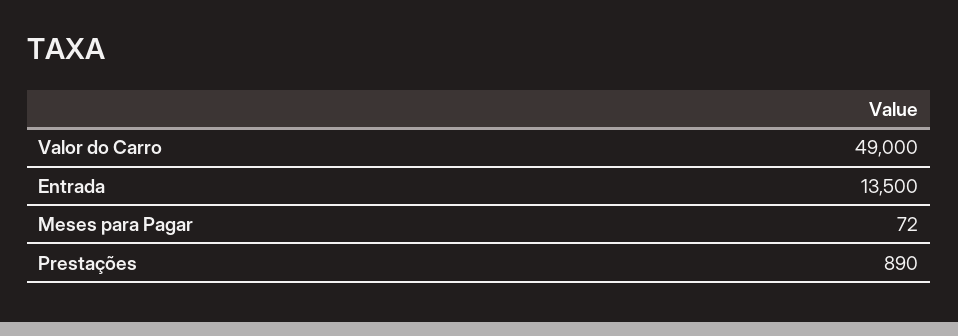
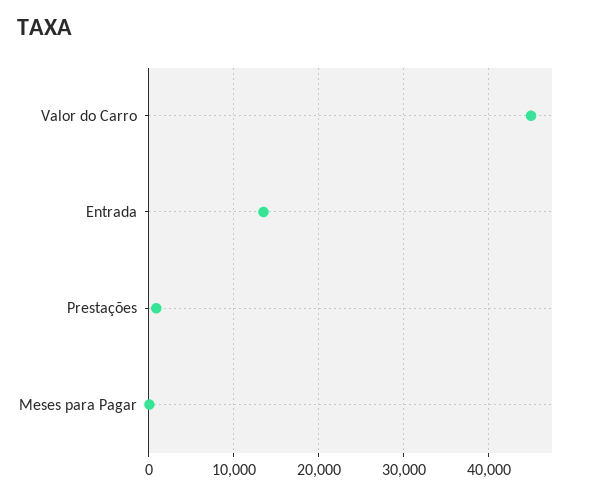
  {
-   "Valor do Carro": 49000,
+   "Valor do Carro": 45000,
    "Entrada": 13500,
    "Meses para Pagar": 72,
    "Prestações": 890
  }

